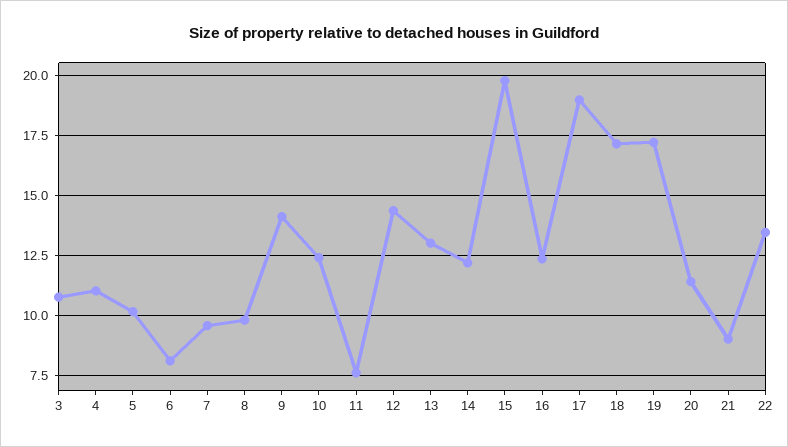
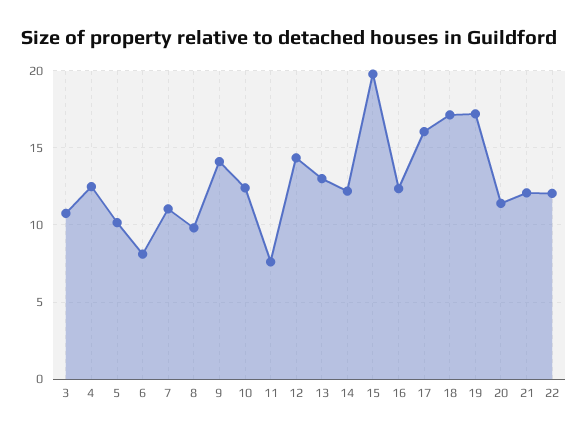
  {
    "3": 10.75,
-   "4": 11,
+   "4": 12.5,
    "5": 10.25,
    "6": 8,
-   "7": 9.5,
+   "7": 11,
    "8": 9.75,
    "9": 14,
    "10": 12.5,
    "11": 7.5,
    "12": 14.25,
    "13": 13,
    "14": 12.25,
    "15": 19.75,
    "16": 12.25,
-   "17": 19,
+   "17": 16,
    "18": 17.25,
    "19": 17.25,
    "20": 11.5,
-   "21": 9,
+   "21": 12,
-   "22": 13.5
+   "22": 12
  }

